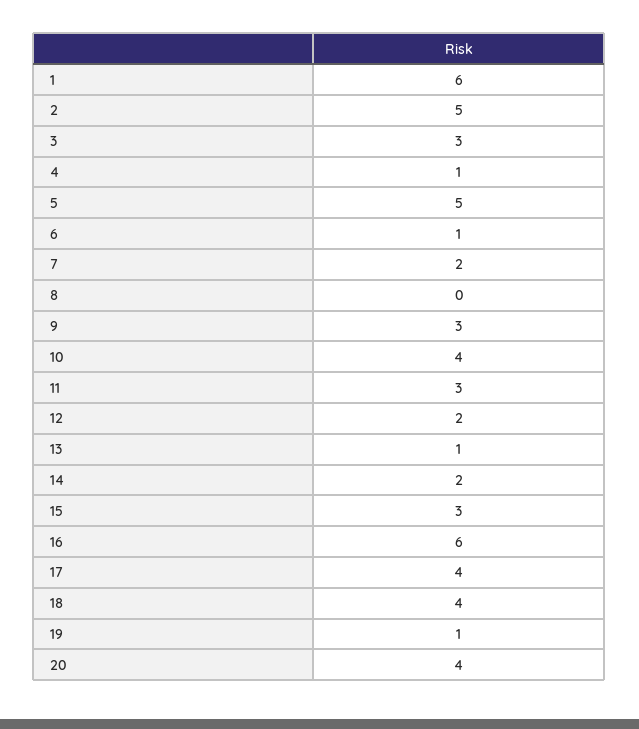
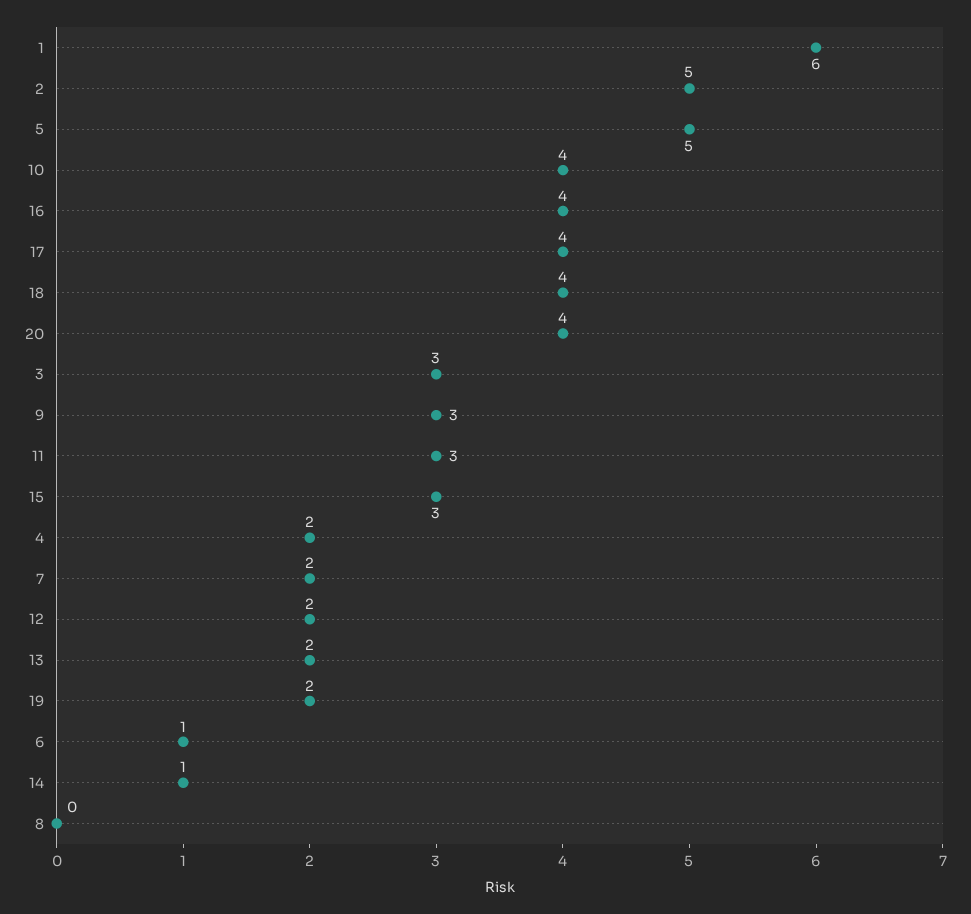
  {
    "1": 6,
    "2": 5,
    "3": 3,
-   "4": 1,
+   "4": 2,
    "5": 5,
    "6": 1,
    "7": 2,
    "8": 0,
    "9": 3,
    "10": 4,
    "11": 3,
    "12": 2,
-   "13": 1,
+   "13": 2,
-   "14": 2,
+   "14": 1,
    "15": 3,
-   "16": 6,
+   "16": 4,
    "17": 4,
    "18": 4,
-   "19": 1,
+   "19": 2,
    "20": 4
  }

